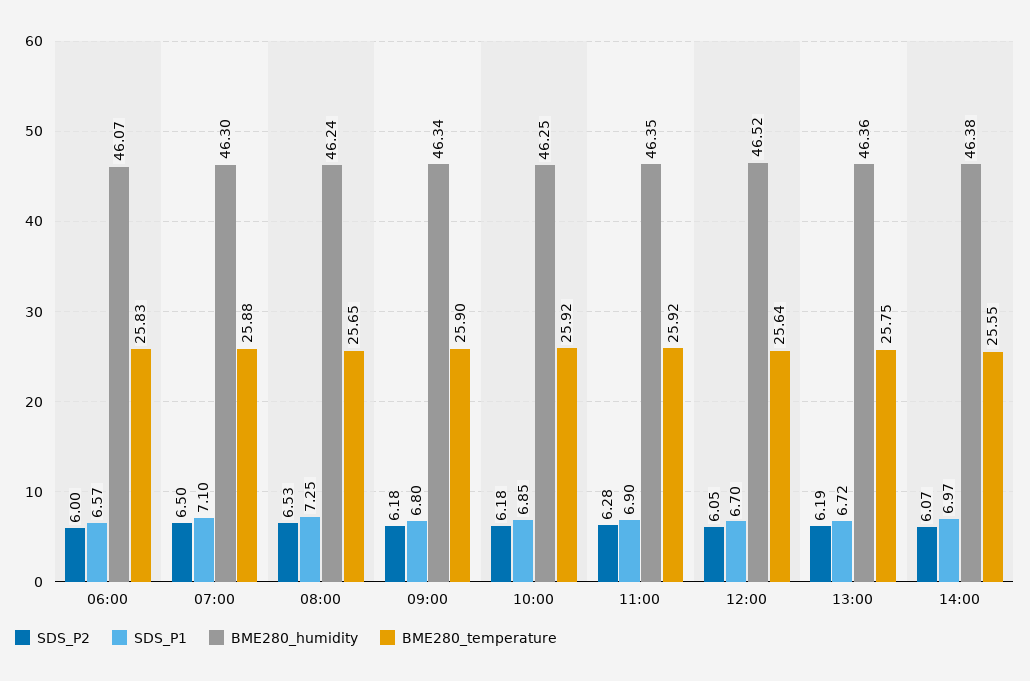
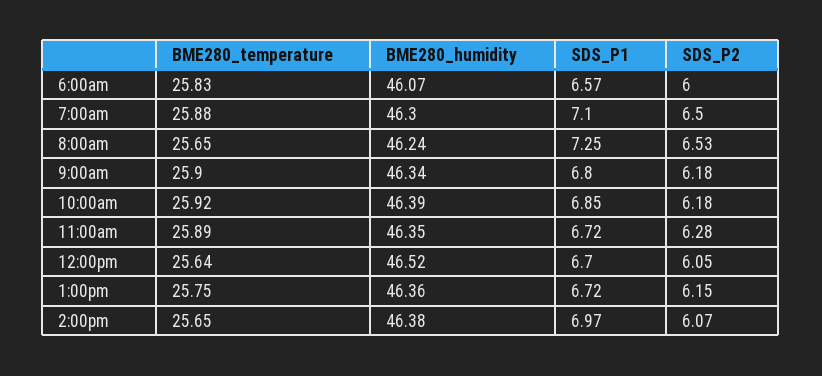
  {
    "SDS_P2": {
      "06:00": 6,
      "07:00": 6.5,
      "08:00": 6.53,
      "09:00": 6.18,
      "10:00": 6.18,
      "11:00": 6.28,
      "12:00": 6.05,
-     "13:00": 6.19,
+     "13:00": 6.15,
      "14:00": 6.07
    },
    "SDS_P1": {
      "06:00": 6.57,
      "07:00": 7.1,
      "08:00": 7.25,
      "09:00": 6.8,
      "10:00": 6.85,
-     "11:00": 6.9,
+     "11:00": 6.72,
      "12:00": 6.7,
      "13:00": 6.72,
      "14:00": 6.97
    },
    "BME280_humidity": {
      "06:00": 46.07,
      "07:00": 46.3,
      "08:00": 46.24,
      "09:00": 46.34,
-     "10:00": 46.25,
+     "10:00": 46.39,
      "11:00": 46.35,
      "12:00": 46.52,
      "13:00": 46.36,
      "14:00": 46.38
    },
    "BME280_temperature": {
      "06:00": 25.83,
      "07:00": 25.88,
      "08:00": 25.65,
      "09:00": 25.9,
      "10:00": 25.92,
-     "11:00": 25.92,
+     "11:00": 25.89,
      "12:00": 25.64,
      "13:00": 25.75,
-     "14:00": 25.55
+     "14:00": 25.65
    }
  }

